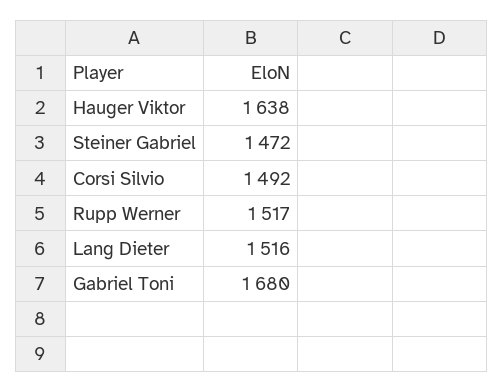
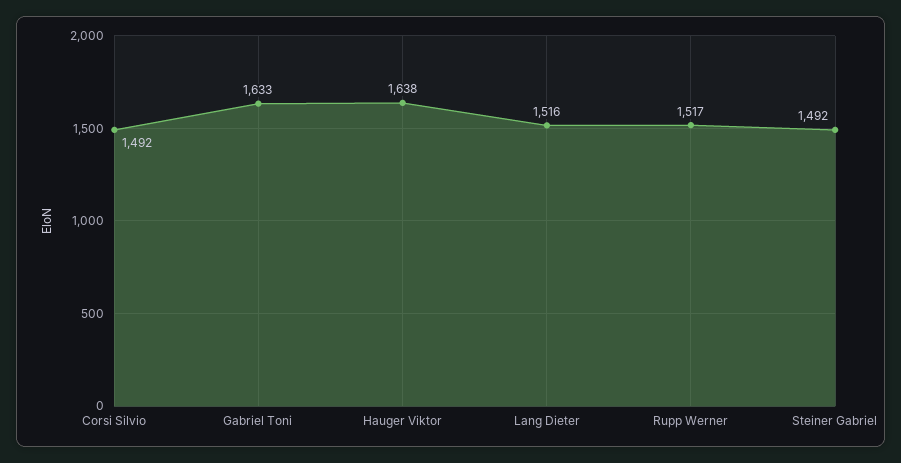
  {
    "Hauger Viktor": 1638,
-   "Steiner Gabriel": 1472,
+   "Steiner Gabriel": 1492,
    "Corsi Silvio": 1492,
    "Rupp Werner": 1517,
    "Lang Dieter": 1516,
-   "Gabriel Toni": 1680
+   "Gabriel Toni": 1633
  }

